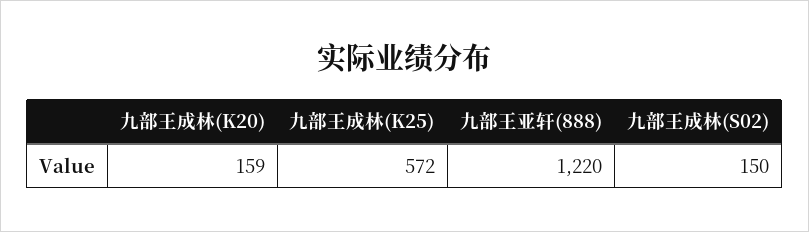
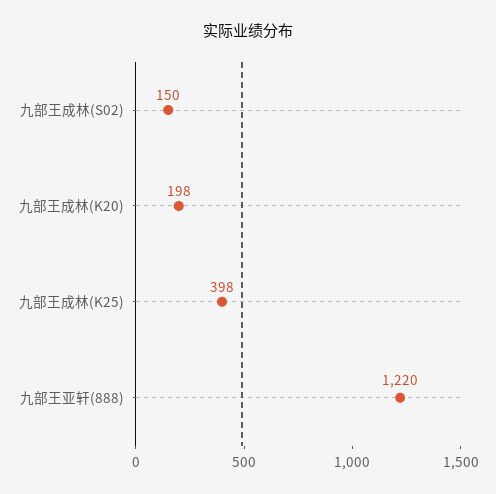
  {
-   "九部王成林(K20)": 159,
+   "九部王成林(K20)": 198,
-   "九部王成林(K25)": 572,
+   "九部王成林(K25)": 398,
    "九部王亚轩(888)": 1220,
    "九部王成林(S02)": 150
  }

